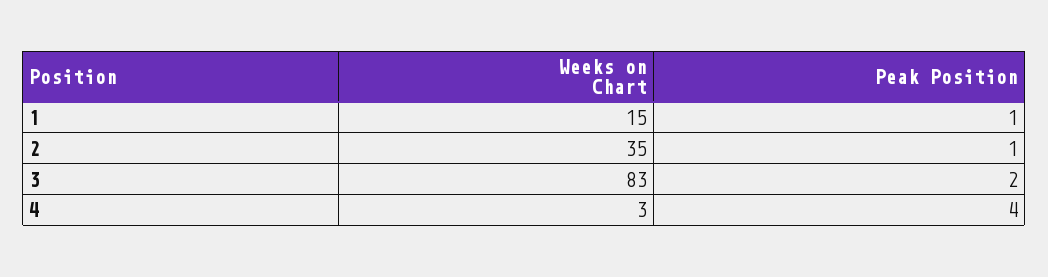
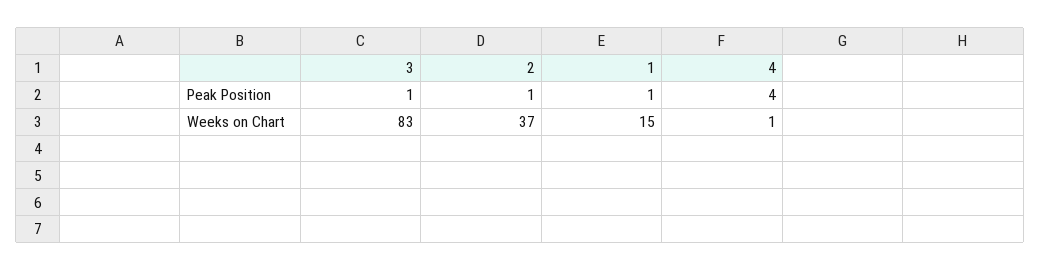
  {
    "Weeks on Chart": {
      "1": 15,
-     "2": 35,
+     "2": 37,
      "3": 83,
-     "4": 3
+     "4": 1
    },
    "Peak Position": {
      "1": 1,
      "2": 1,
-     "3": 2,
+     "3": 1,
      "4": 4
    }
  }

